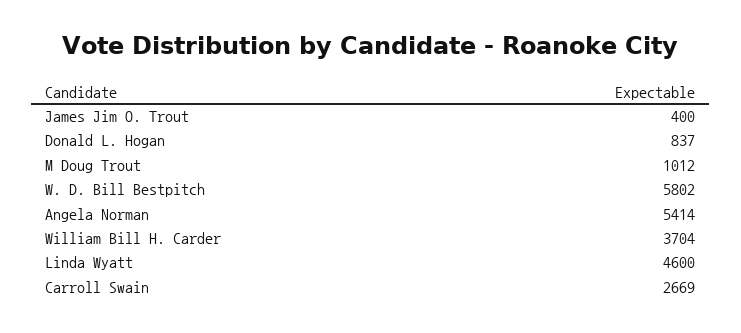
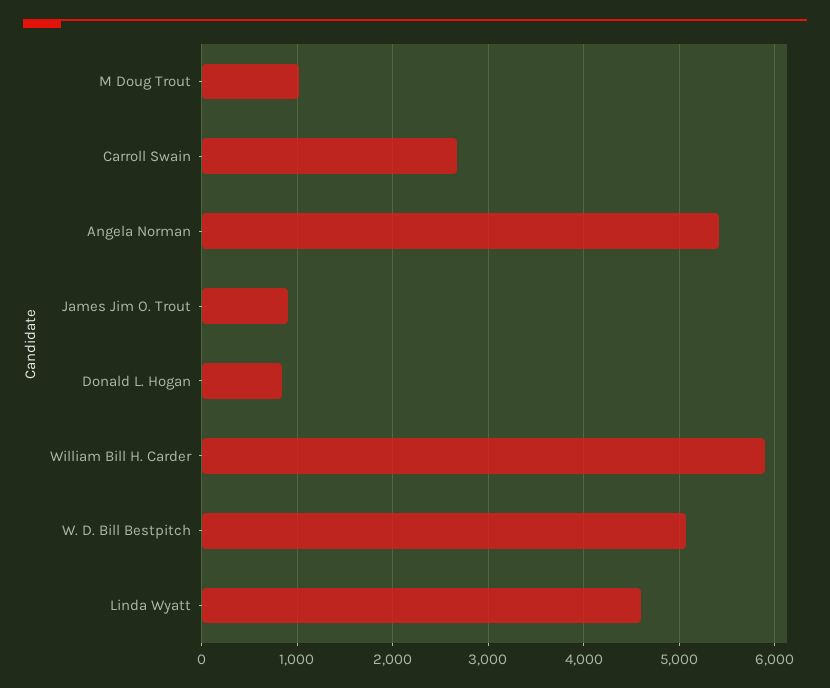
  {
-   "James Jim O. Trout": 400,
+   "James Jim O. Trout": 900,
    "Donald L. Hogan": 837,
    "M Doug Trout": 1012,
-   "W. D. Bill Bestpitch": 5802,
+   "W. D. Bill Bestpitch": 5100,
    "Angela Norman": 5414,
-   "William Bill H. Carder": 3704,
+   "William Bill H. Carder": 5900,
    "Linda Wyatt": 4600,
    "Carroll Swain": 2669
  }

